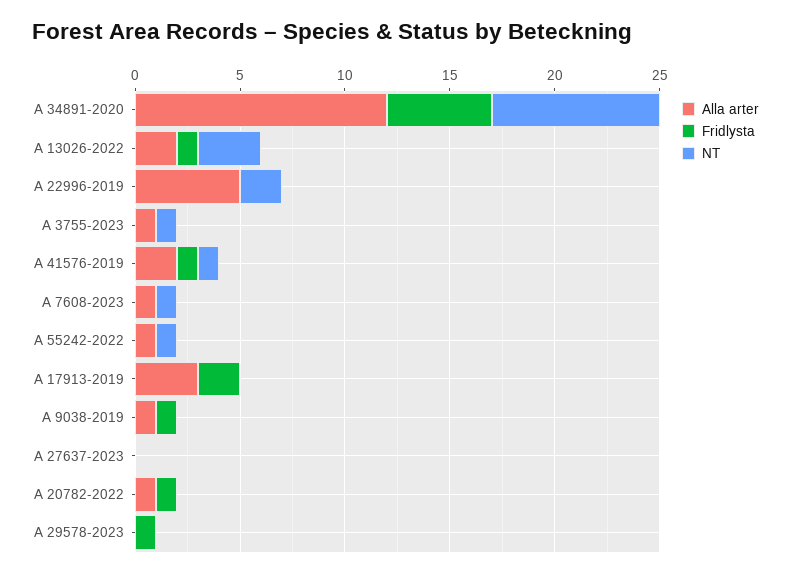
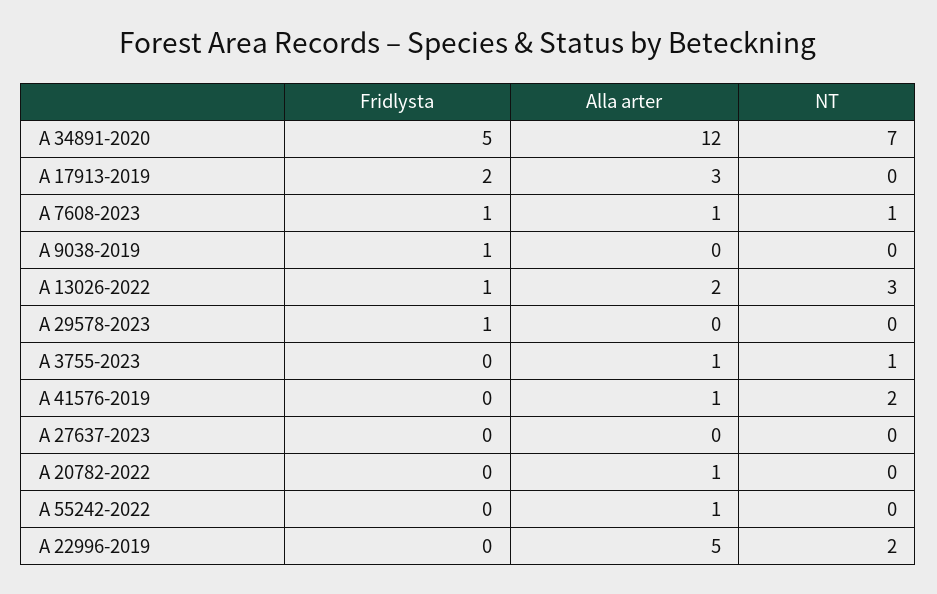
  {
    "Alla arter": {
      "A 34891-2020": 12,
      "A 13026-2022": 2,
      "A 22996-2019": 5,
      "A 3755-2023": 1,
-     "A 41576-2019": 2,
+     "A 41576-2019": 1,
      "A 7608-2023": 1,
      "A 55242-2022": 1,
      "A 17913-2019": 3,
-     "A 9038-2019": 1,
+     "A 9038-2019": 0,
      "A 27637-2023": 0,
      "A 20782-2022": 1,
      "A 29578-2023": 0
    },
    "Fridlysta": {
      "A 34891-2020": 5,
      "A 13026-2022": 1,
      "A 22996-2019": 0,
      "A 3755-2023": 0,
-     "A 41576-2019": 1,
+     "A 41576-2019": 0,
-     "A 7608-2023": 0,
+     "A 7608-2023": 1,
      "A 55242-2022": 0,
      "A 17913-2019": 2,
      "A 9038-2019": 1,
      "A 27637-2023": 0,
-     "A 20782-2022": 1,
+     "A 20782-2022": 0,
      "A 29578-2023": 1
    },
    "NT": {
-     "A 34891-2020": 8,
+     "A 34891-2020": 7,
      "A 13026-2022": 3,
      "A 22996-2019": 2,
      "A 3755-2023": 1,
-     "A 41576-2019": 1,
+     "A 41576-2019": 2,
      "A 7608-2023": 1,
-     "A 55242-2022": 1,
+     "A 55242-2022": 0,
      "A 17913-2019": 0,
      "A 9038-2019": 0,
      "A 27637-2023": 0,
      "A 20782-2022": 0,
      "A 29578-2023": 0
    }
  }

